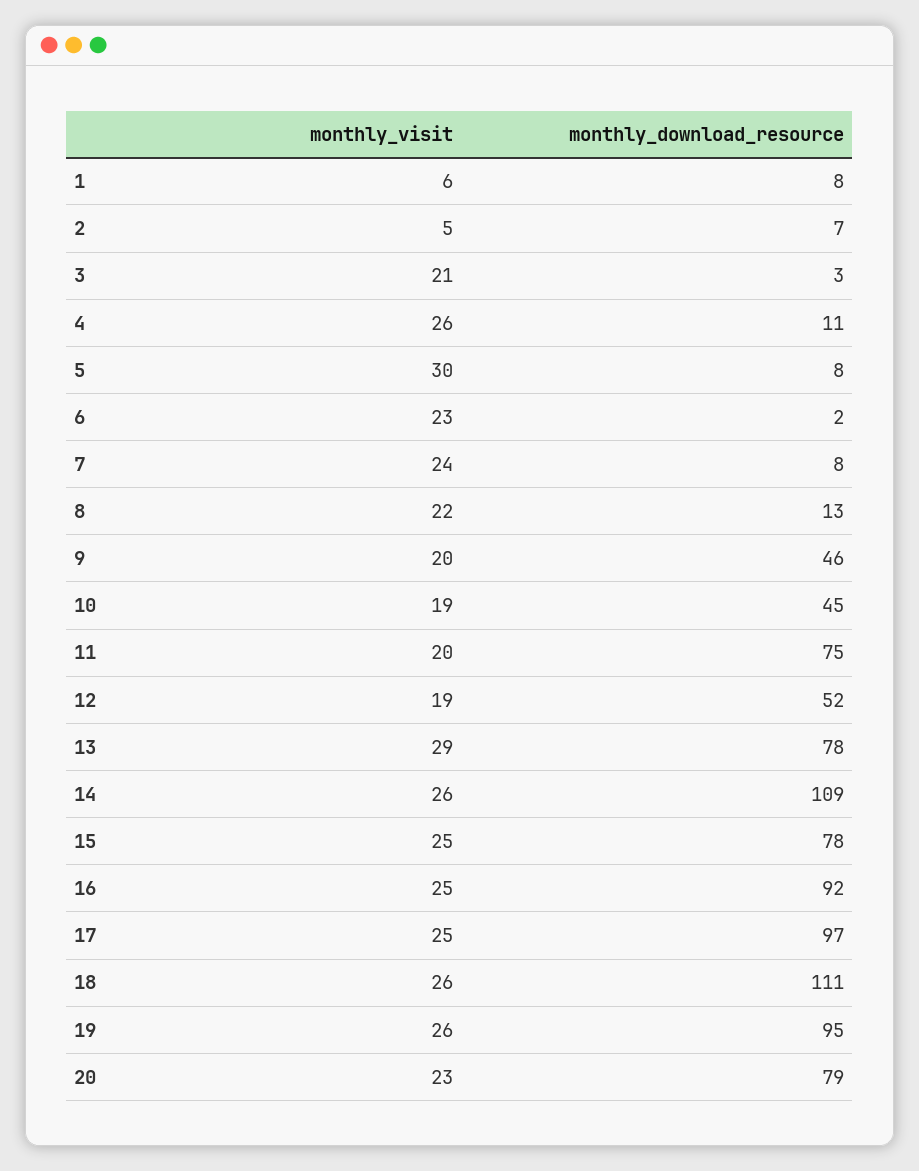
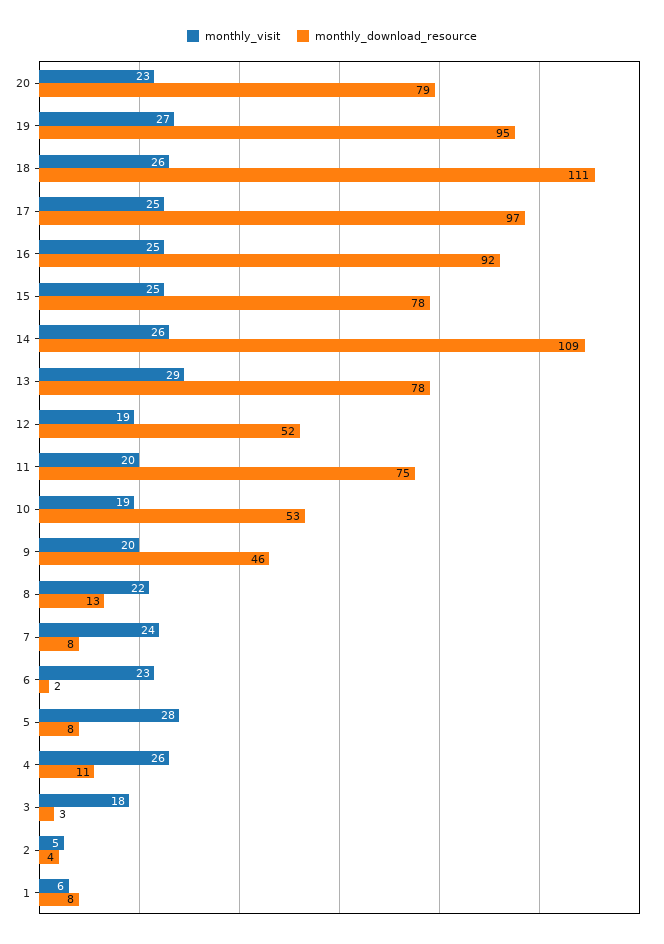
  {
    "monthly_visit": {
      "1": 6,
      "2": 5,
-     "3": 21,
+     "3": 18,
      "4": 26,
-     "5": 30,
+     "5": 28,
      "6": 23,
      "7": 24,
      "8": 22,
      "9": 20,
      "10": 19,
      "11": 20,
      "12": 19,
      "13": 29,
      "14": 26,
      "15": 25,
      "16": 25,
      "17": 25,
      "18": 26,
-     "19": 26,
+     "19": 27,
      "20": 23
    },
    "monthly_download_resource": {
      "1": 8,
-     "2": 7,
+     "2": 4,
      "3": 3,
      "4": 11,
      "5": 8,
      "6": 2,
      "7": 8,
      "8": 13,
      "9": 46,
-     "10": 45,
+     "10": 53,
      "11": 75,
      "12": 52,
      "13": 78,
      "14": 109,
      "15": 78,
      "16": 92,
      "17": 97,
      "18": 111,
      "19": 95,
      "20": 79
    }
  }

